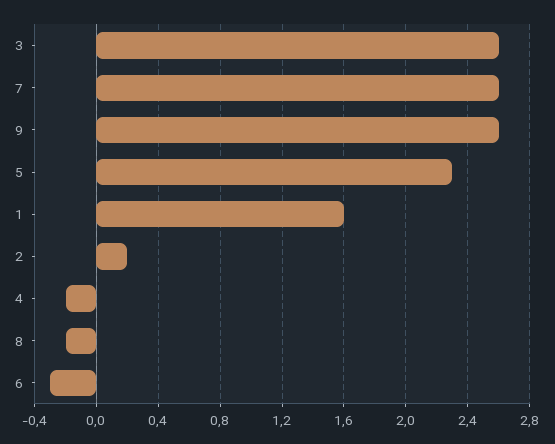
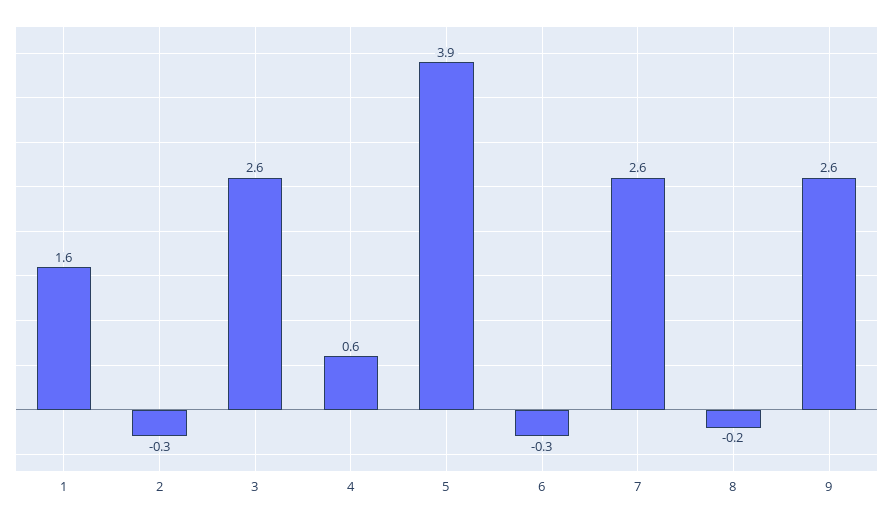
  {
    "3": 2.6,
    "7": 2.6,
    "9": 2.6,
-   "5": 2.3,
+   "5": 3.9,
    "1": 1.6,
-   "2": 0.2,
+   "2": -0.3,
-   "4": -0.2,
+   "4": 0.6,
    "8": -0.2,
    "6": -0.3
  }

